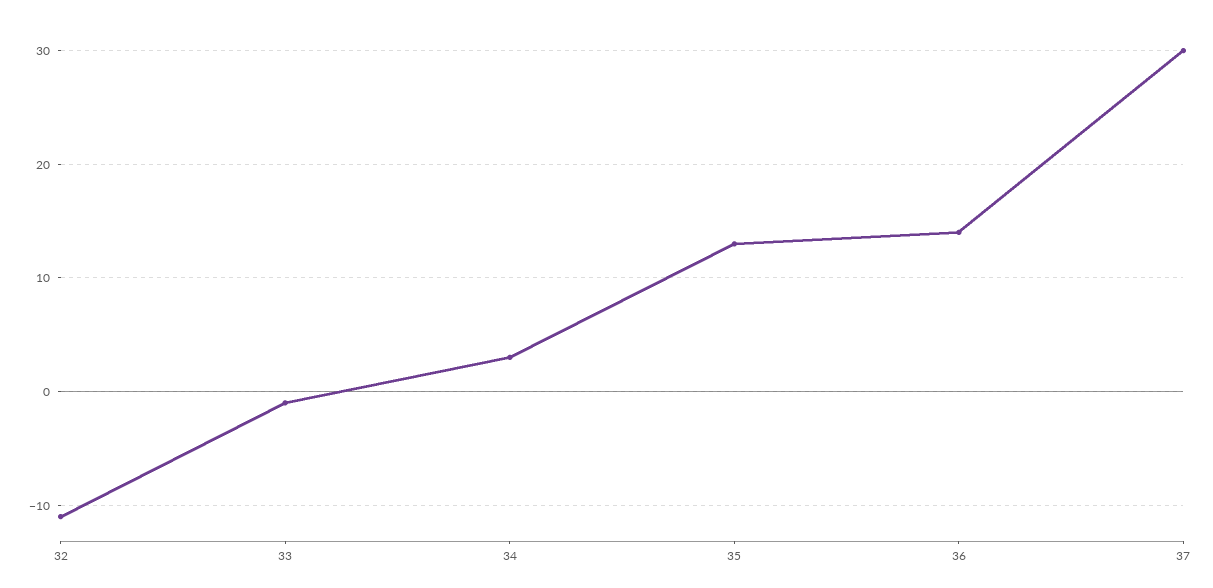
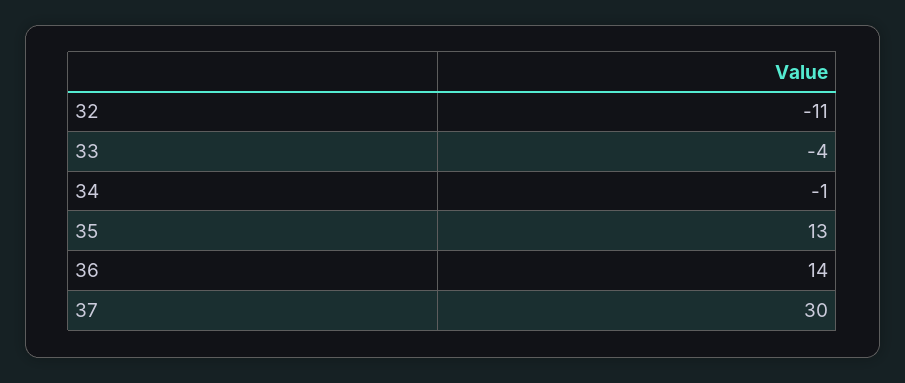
  {
    "32": -11,
-   "33": -1,
+   "33": -4,
-   "34": 3,
+   "34": -1,
    "35": 13,
    "36": 14,
    "37": 30
  }

